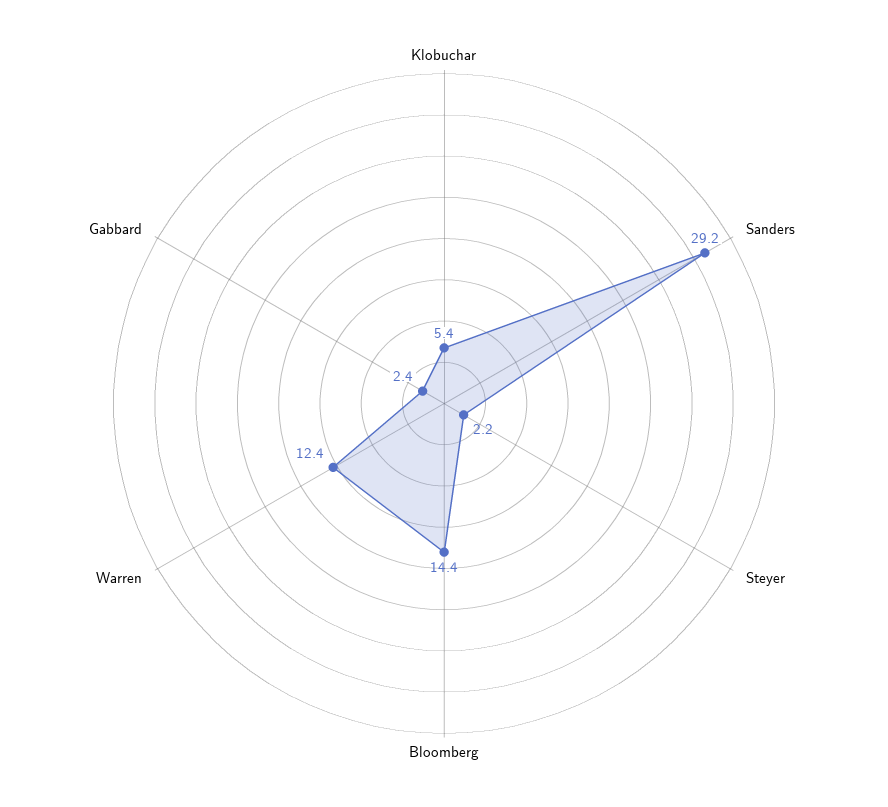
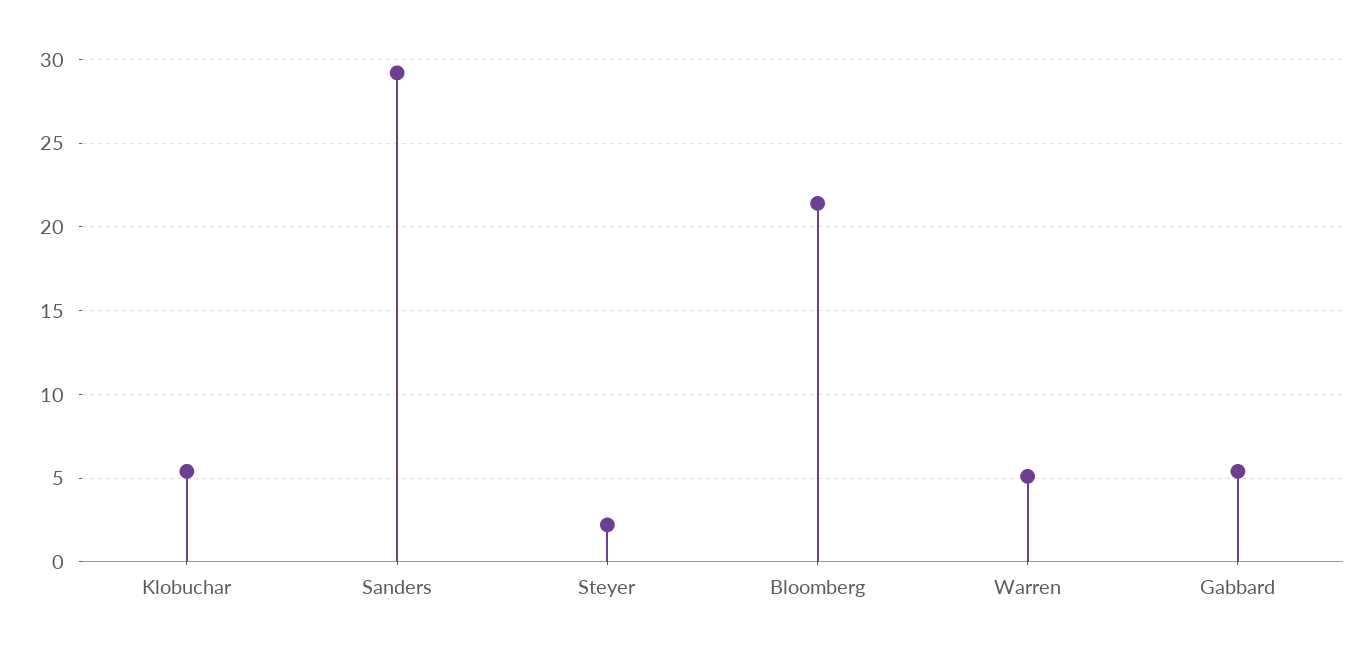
  {
    "Klobuchar": 5.4,
    "Sanders": 29.2,
    "Steyer": 2.2,
-   "Bloomberg": 14.4,
+   "Bloomberg": 21.5,
-   "Warren": 12.4,
+   "Warren": 5,
-   "Gabbard": 2.4
+   "Gabbard": 5.5
  }

